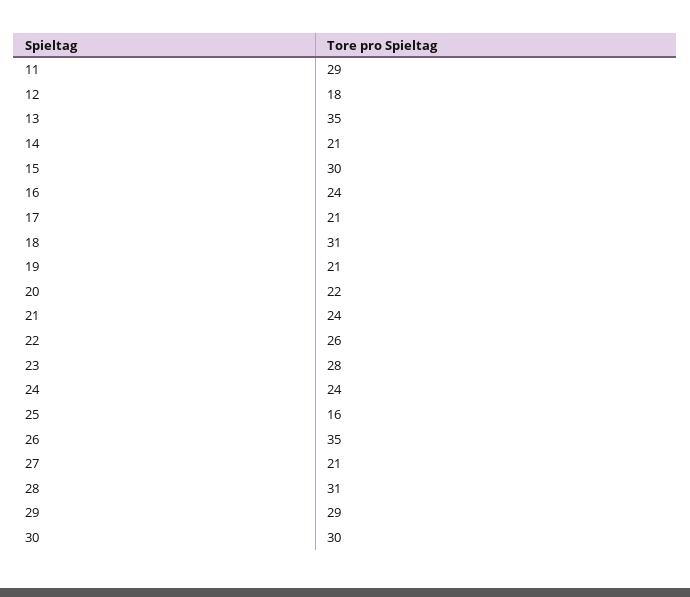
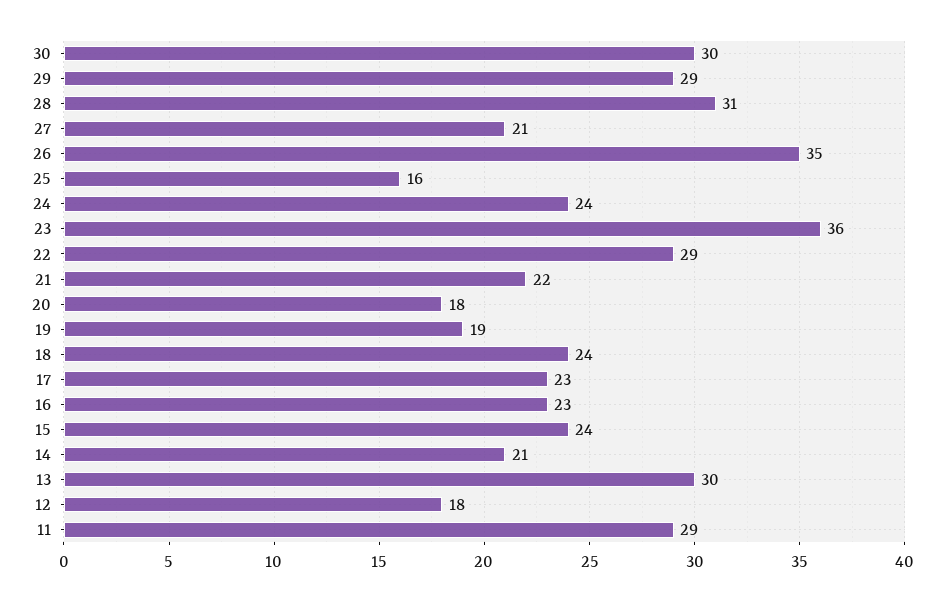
  {
    "11": 29,
    "12": 18,
-   "13": 35,
+   "13": 30,
    "14": 21,
-   "15": 30,
+   "15": 24,
-   "16": 24,
+   "16": 23,
-   "17": 21,
+   "17": 23,
-   "18": 31,
+   "18": 24,
-   "19": 21,
+   "19": 19,
-   "20": 22,
+   "20": 18,
-   "21": 24,
+   "21": 22,
-   "22": 26,
+   "22": 29,
-   "23": 28,
+   "23": 36,
    "24": 24,
    "25": 16,
    "26": 35,
    "27": 21,
    "28": 31,
    "29": 29,
    "30": 30
  }

